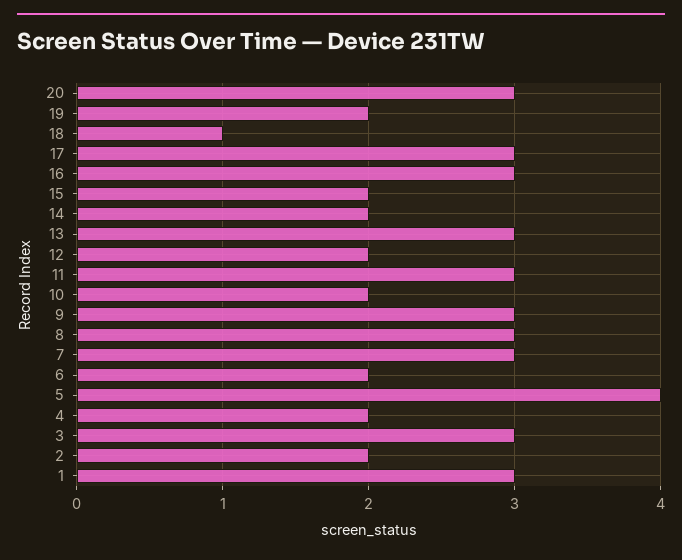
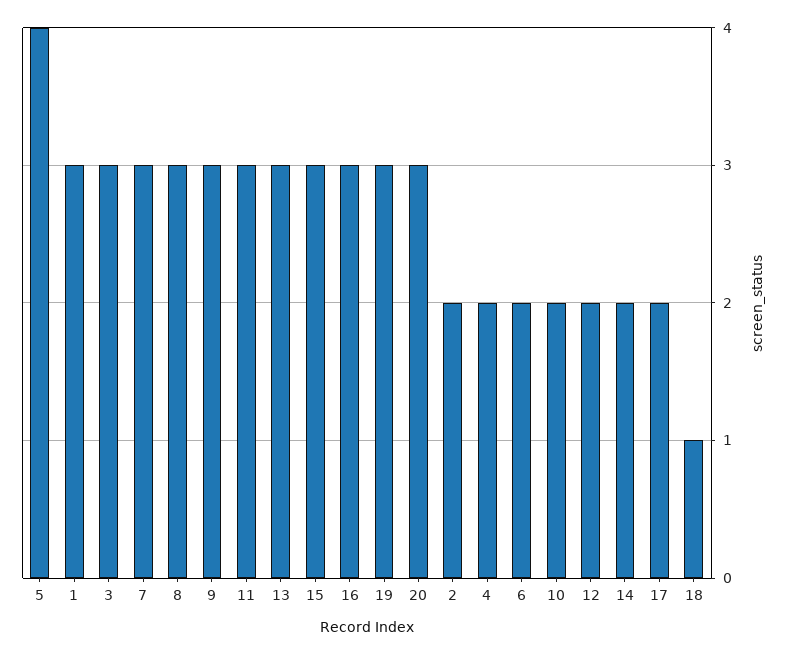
  {
    "20": 3,
-   "19": 2,
+   "19": 3,
    "18": 1,
-   "17": 3,
+   "17": 2,
    "16": 3,
-   "15": 2,
+   "15": 3,
    "14": 2,
    "13": 3,
    "12": 2,
    "11": 3,
    "10": 2,
    "9": 3,
    "8": 3,
    "7": 3,
    "6": 2,
    "5": 4,
    "4": 2,
    "3": 3,
    "2": 2,
    "1": 3
  }

